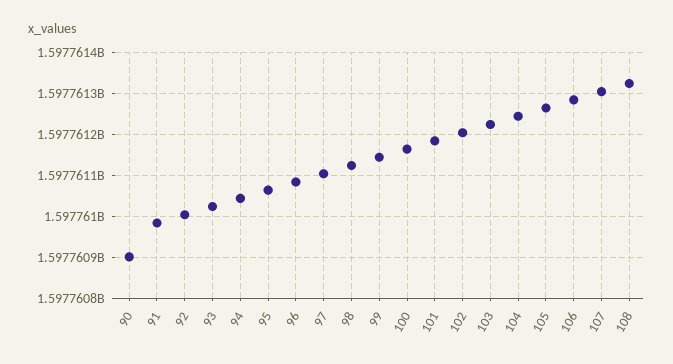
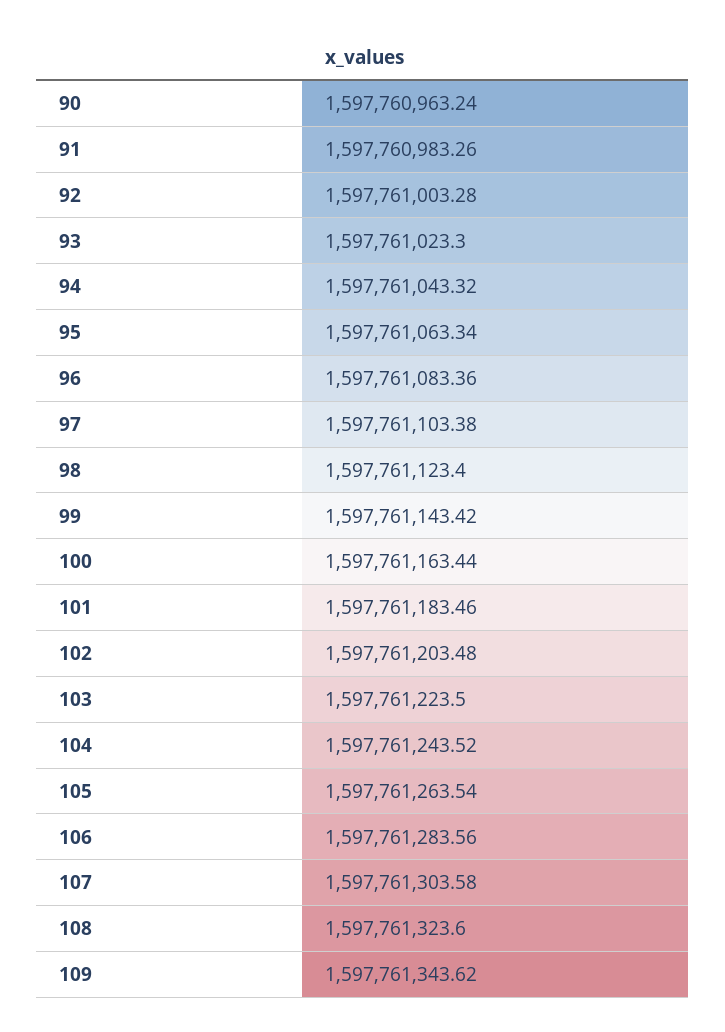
  {
-   "90": 1597760900,
+   "90": 1597760963.24,
    "91": 1597760983.26,
    "92": 1597761003.28,
    "93": 1597761023.3,
    "94": 1597761043.32,
    "95": 1597761063.34,
    "96": 1597761083.36,
    "97": 1597761103.38,
    "98": 1597761123.4,
    "99": 1597761143.42,
    "100": 1597761163.44,
    "101": 1597761183.46,
    "102": 1597761203.48,
    "103": 1597761223.5,
    "104": 1597761243.52,
    "105": 1597761263.54,
    "106": 1597761283.56,
    "107": 1597761303.58,
-   "108": 1597761323.6
+   "108": 1597761323.6,
+   "109": 1597761343.62
  }

